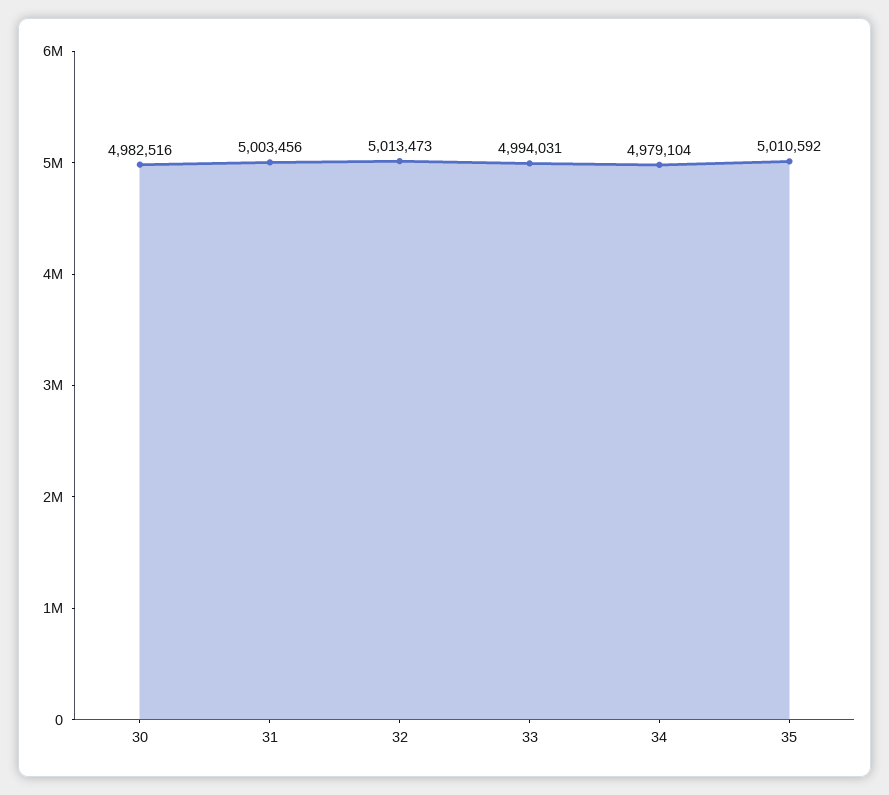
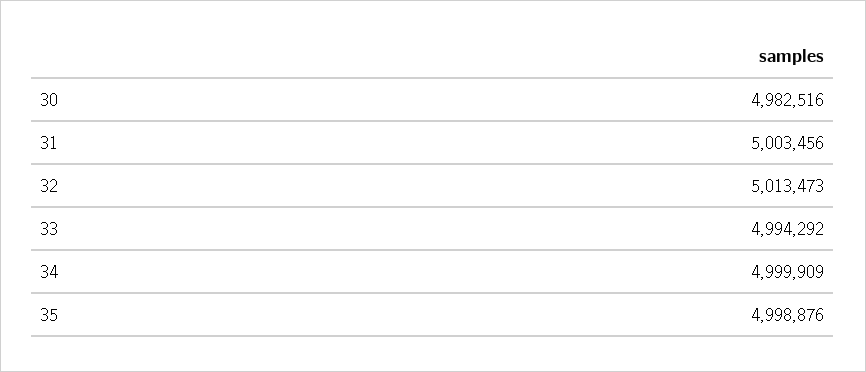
  {
    "30": 4982516,
    "31": 5003456,
    "32": 5013473,
-   "33": 4994031,
+   "33": 4994292,
-   "34": 4979104,
+   "34": 4999909,
-   "35": 5010592
+   "35": 4998876
  }

